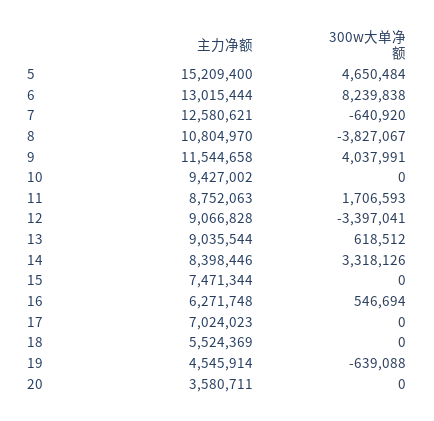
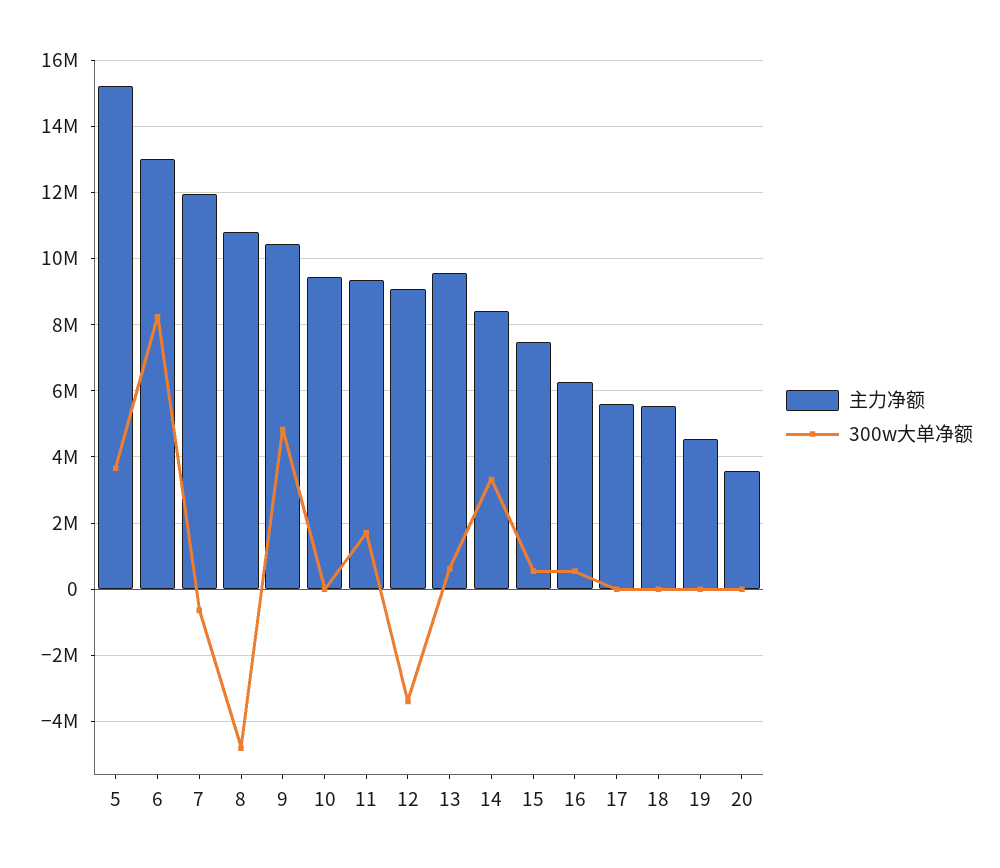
  {
    "主力净额": {
      "5": 15209400,
      "6": 13015444,
-     "7": 12580621,
+     "7": 12000000,
      "8": 10804970,
-     "9": 11544658,
+     "9": 10400000,
      "10": 9427002,
-     "11": 8752063,
+     "11": 9400000,
      "12": 9066828,
-     "13": 9035544,
+     "13": 9600000,
      "14": 8398446,
      "15": 7471344,
      "16": 6271748,
-     "17": 7024023,
+     "17": 5600000,
      "18": 5524369,
      "19": 4545914,
      "20": 3580711
    },
    "300w大单净额": {
-     "5": 4650484,
+     "5": 3600000,
      "6": 8239838,
      "7": -640920,
-     "8": -3827067,
+     "8": -4800000,
-     "9": 4037991,
+     "9": 4800000,
      "10": 0,
      "11": 1706593,
      "12": -3397041,
      "13": 618512,
      "14": 3318126,
-     "15": 0,
+     "15": 600000,
      "16": 546694,
      "17": 0,
      "18": 0,
-     "19": -639088,
+     "19": 0,
      "20": 0
    }
  }

